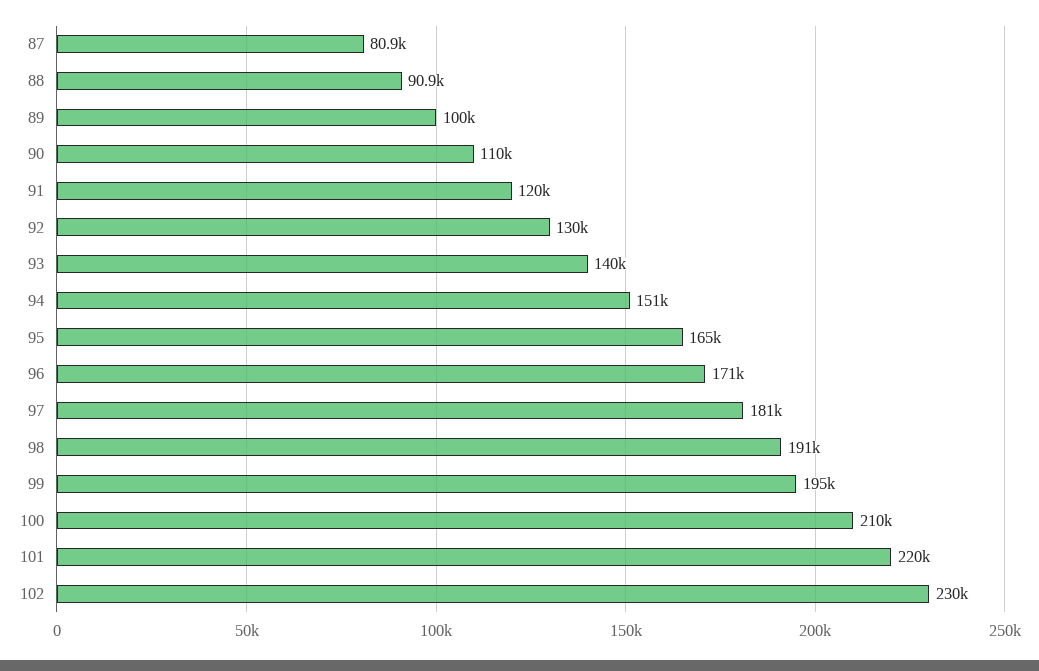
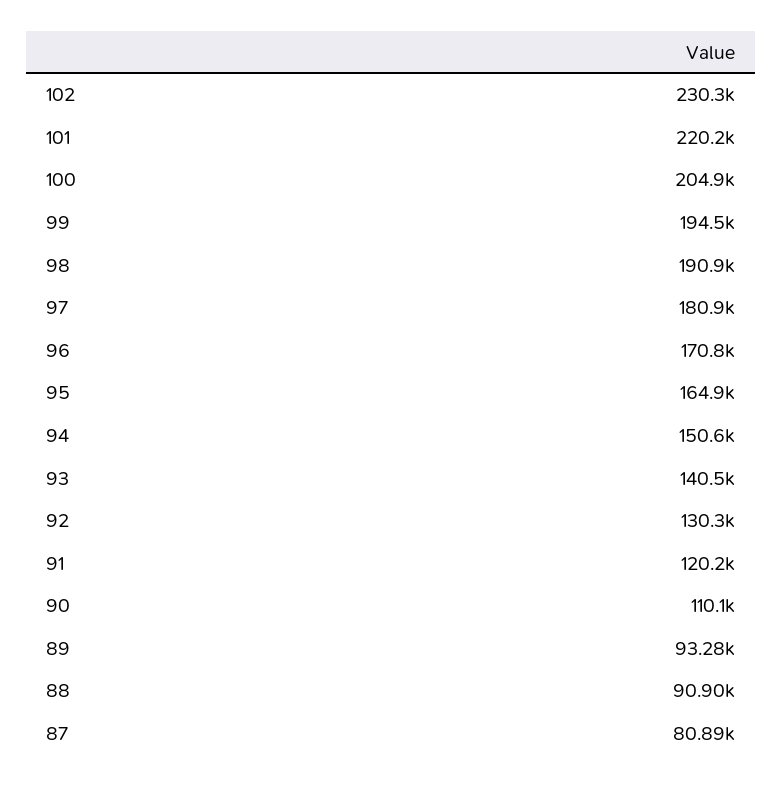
  {
    "87": 80890,
    "88": 90900,
-   "89": 100000,
+   "89": 93280,
    "90": 110100,
    "91": 120200,
    "92": 130300,
    "93": 140500,
    "94": 150600,
    "95": 164900,
    "96": 170800,
    "97": 180900,
    "98": 190900,
    "99": 194500,
-   "100": 210000,
+   "100": 204900,
    "101": 220200,
    "102": 230300
  }

